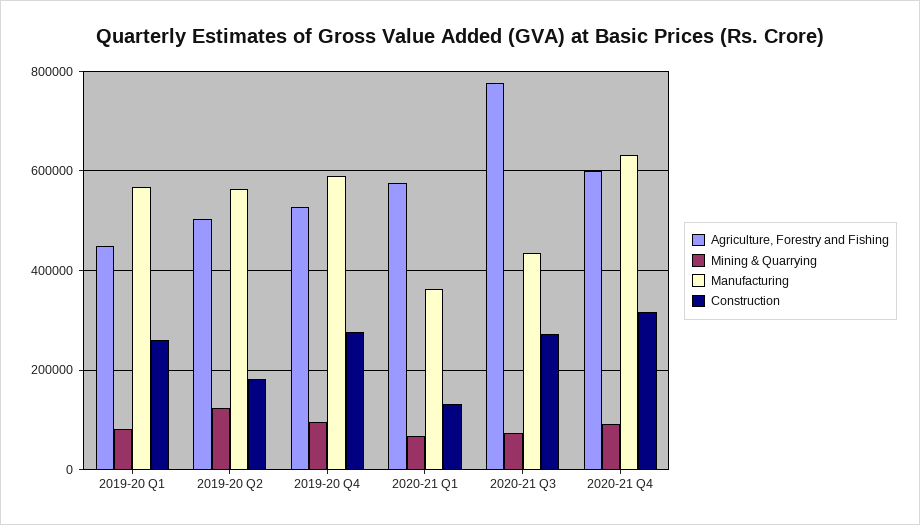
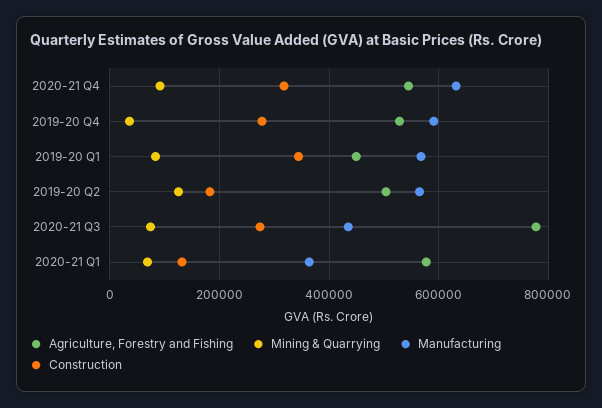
  {
    "Agriculture, Forestry and Fishing": {
      "2019-20 Q1": 440000,
      "2019-20 Q2": 500000,
      "2019-20 Q4": 520000,
      "2020-21 Q1": 580000,
      "2020-21 Q3": 780000,
-     "2020-21 Q4": 600000
+     "2020-21 Q4": 540000
    },
    "Mining & Quarrying": {
      "2019-20 Q1": 80000,
      "2019-20 Q2": 120000,
-     "2019-20 Q4": 100000,
+     "2019-20 Q4": 40000,
      "2020-21 Q1": 60000,
      "2020-21 Q3": 80000,
      "2020-21 Q4": 100000
    },
    "Manufacturing": {
      "2019-20 Q1": 560000,
      "2019-20 Q2": 560000,
      "2019-20 Q4": 600000,
      "2020-21 Q1": 360000,
      "2020-21 Q3": 440000,
      "2020-21 Q4": 640000
    },
    "Construction": {
-     "2019-20 Q1": 260000,
+     "2019-20 Q1": 340000,
      "2019-20 Q2": 180000,
      "2019-20 Q4": 280000,
      "2020-21 Q1": 140000,
      "2020-21 Q3": 280000,
      "2020-21 Q4": 320000
    }
  }

